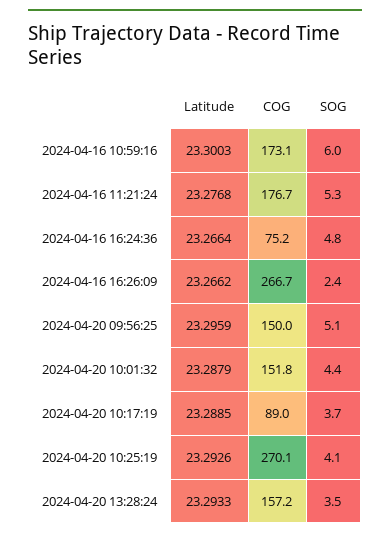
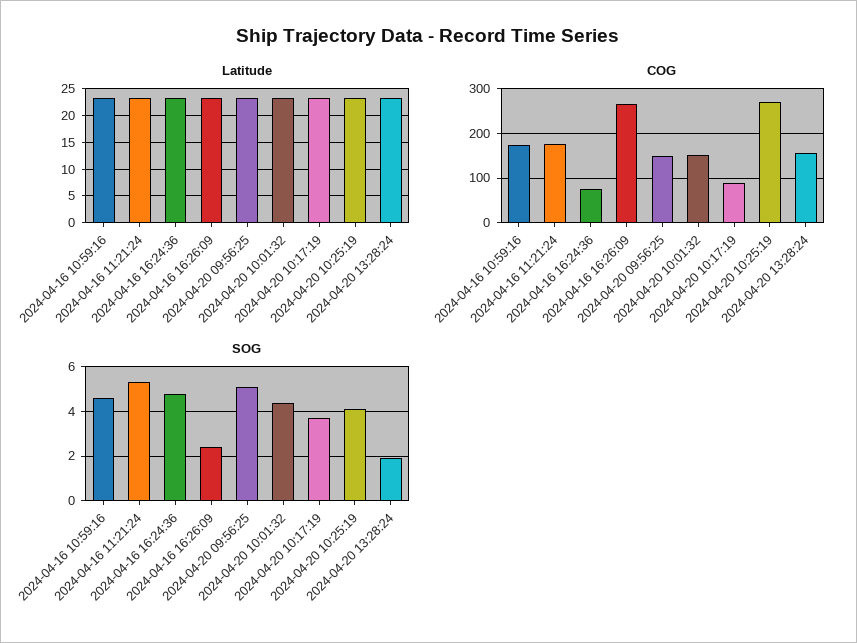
  {
    "Latitude": {
      "2024-04-16 10:59:16": 23.3003,
      "2024-04-16 11:21:24": 23.2768,
      "2024-04-16 16:24:36": 23.2664,
      "2024-04-16 16:26:09": 23.2662,
      "2024-04-20 09:56:25": 23.2959,
      "2024-04-20 10:01:32": 23.2879,
      "2024-04-20 10:17:19": 23.2885,
      "2024-04-20 10:25:19": 23.2926,
      "2024-04-20 13:28:24": 23.2933
    },
    "COG": {
      "2024-04-16 10:59:16": 173.1,
      "2024-04-16 11:21:24": 176.7,
      "2024-04-16 16:24:36": 75.2,
      "2024-04-16 16:26:09": 266.7,
      "2024-04-20 09:56:25": 150,
      "2024-04-20 10:01:32": 151.8,
      "2024-04-20 10:17:19": 89,
      "2024-04-20 10:25:19": 270.1,
      "2024-04-20 13:28:24": 157.2
    },
    "SOG": {
-     "2024-04-16 10:59:16": 6,
+     "2024-04-16 10:59:16": 4.5,
      "2024-04-16 11:21:24": 5.3,
      "2024-04-16 16:24:36": 4.8,
      "2024-04-16 16:26:09": 2.4,
      "2024-04-20 09:56:25": 5.1,
      "2024-04-20 10:01:32": 4.4,
      "2024-04-20 10:17:19": 3.7,
      "2024-04-20 10:25:19": 4.1,
-     "2024-04-20 13:28:24": 3.5
+     "2024-04-20 13:28:24": 2
    }
  }

